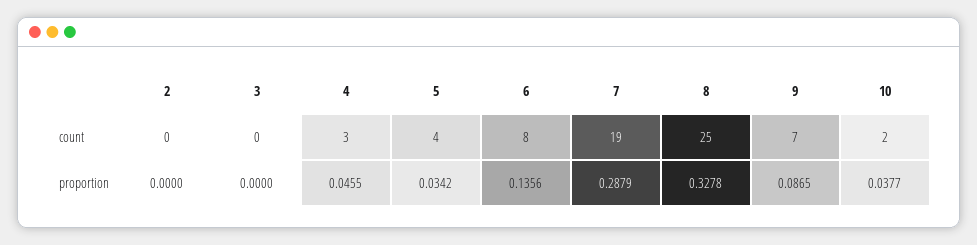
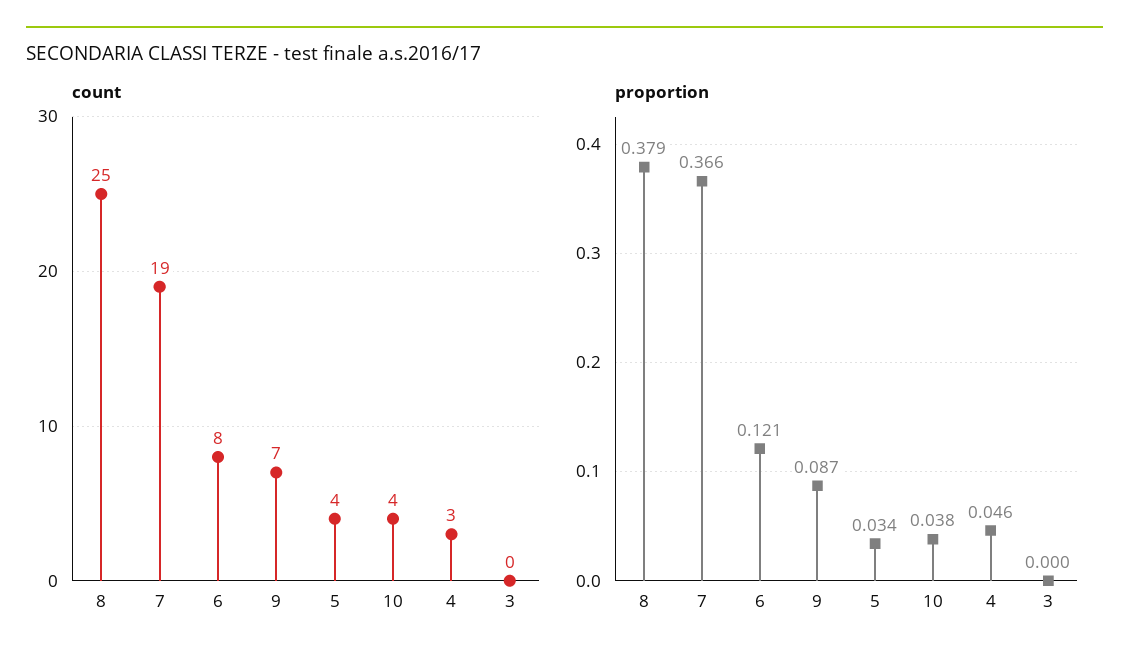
  {
    "count": {
-     "2": 0,
      "3": 0,
      "4": 3,
      "5": 4,
      "6": 8,
      "7": 19,
      "8": 25,
      "9": 7,
-     "10": 2
+     "10": 4
    },
    "proportion": {
-     "2": 0,
      "3": 0,
      "4": 0.0455,
      "5": 0.0342,
-     "6": 0.1356,
+     "6": 0.121,
-     "7": 0.2879,
+     "7": 0.366,
-     "8": 0.3278,
+     "8": 0.379,
      "9": 0.0865,
      "10": 0.0377
    }
  }

